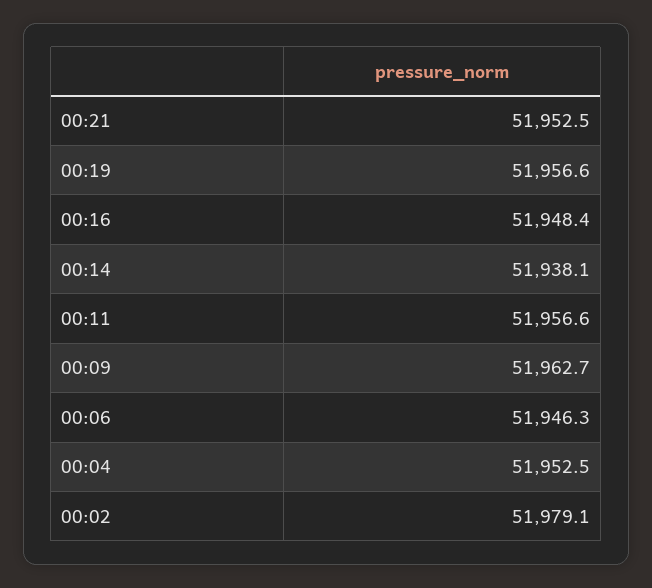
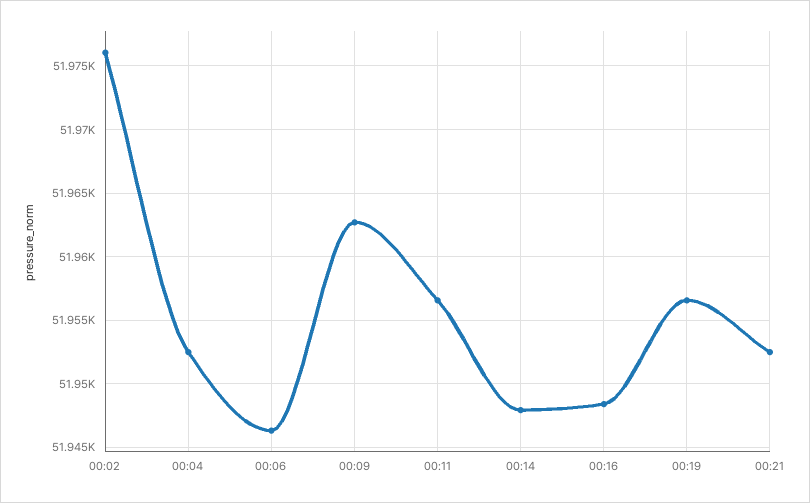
  {
    "00:21": 51952.5,
    "00:19": 51956.6,
    "00:16": 51948.4,
-   "00:14": 51938.1,
+   "00:14": 51948,
    "00:11": 51956.6,
    "00:09": 51962.7,
    "00:06": 51946.3,
    "00:04": 51952.5,
-   "00:02": 51979.1
+   "00:02": 51976
  }

